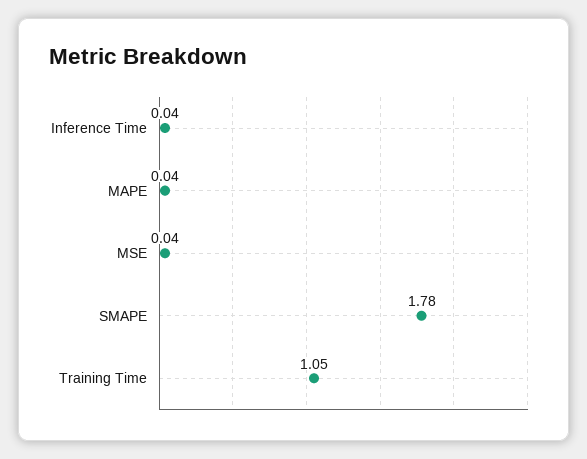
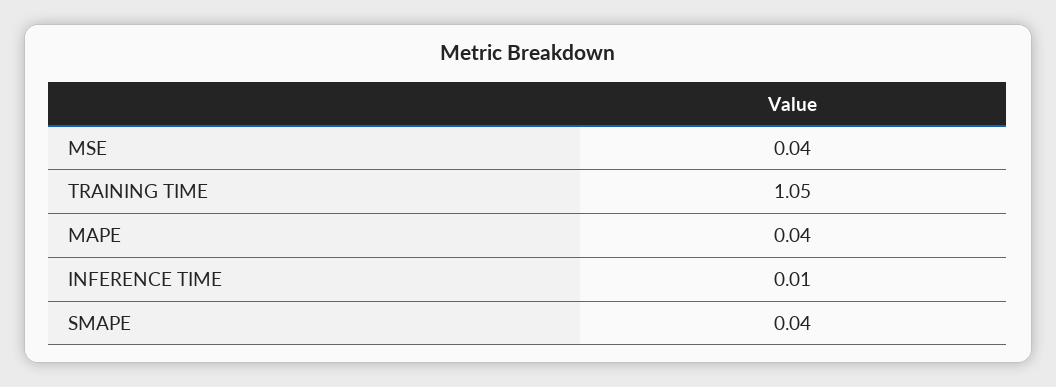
  {
-   "Inference Time": 0.04,
+   "Inference Time": 0.01,
    "MAPE": 0.04,
    "MSE": 0.04,
-   "SMAPE": 1.78,
+   "SMAPE": 0.04,
    "Training Time": 1.05
  }

